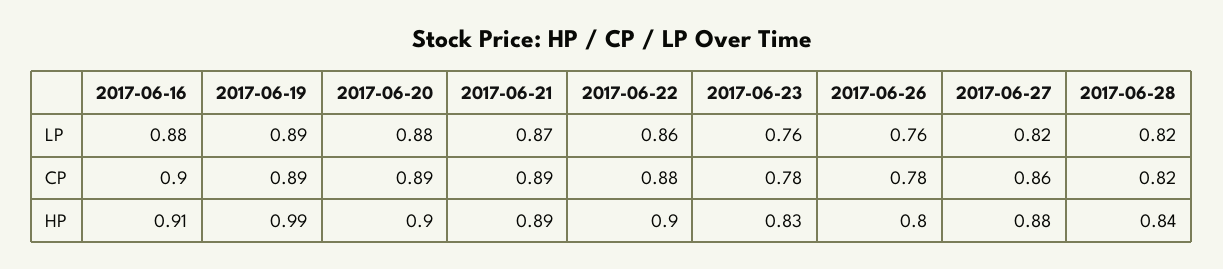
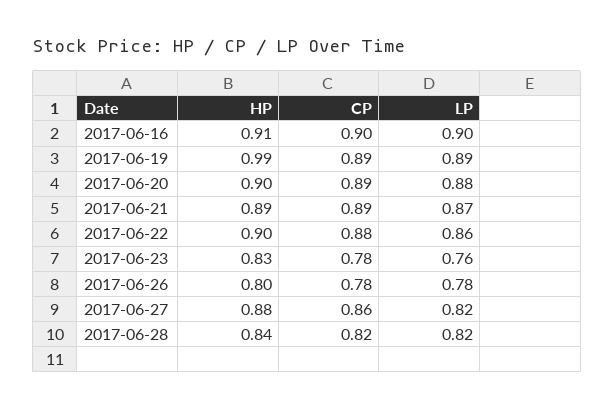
  {
    "2017-06-16": {
-     "LP": 0.88,
+     "LP": 0.9,
      "CP": 0.9,
      "HP": 0.91
    },
    "2017-06-19": {
      "LP": 0.89,
      "CP": 0.89,
      "HP": 0.99
    },
    "2017-06-20": {
      "LP": 0.88,
      "CP": 0.89,
      "HP": 0.9
    },
    "2017-06-21": {
      "LP": 0.87,
      "CP": 0.89,
      "HP": 0.89
    },
    "2017-06-22": {
      "LP": 0.86,
      "CP": 0.88,
      "HP": 0.9
    },
    "2017-06-23": {
      "LP": 0.76,
      "CP": 0.78,
      "HP": 0.83
    },
    "2017-06-26": {
-     "LP": 0.76,
+     "LP": 0.78,
      "CP": 0.78,
      "HP": 0.8
    },
    "2017-06-27": {
      "LP": 0.82,
      "CP": 0.86,
      "HP": 0.88
    },
    "2017-06-28": {
      "LP": 0.82,
      "CP": 0.82,
      "HP": 0.84
    }
  }

